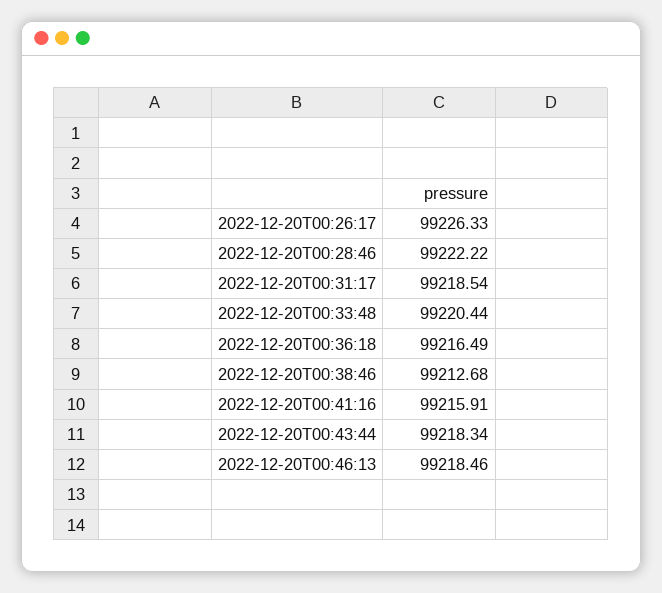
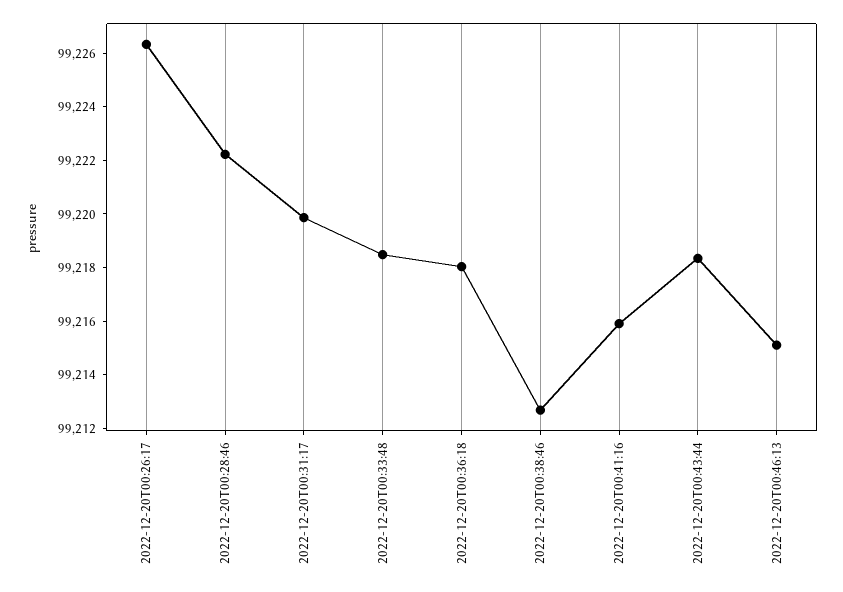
  {
    "2022-12-20T00:26:17": 99226.33,
    "2022-12-20T00:28:46": 99222.22,
-   "2022-12-20T00:31:17": 99218.54,
+   "2022-12-20T00:31:17": 99220,
-   "2022-12-20T00:33:48": 99220.44,
+   "2022-12-20T00:33:48": 99218.5,
-   "2022-12-20T00:36:18": 99216.49,
+   "2022-12-20T00:36:18": 99218,
    "2022-12-20T00:38:46": 99212.68,
    "2022-12-20T00:41:16": 99215.91,
    "2022-12-20T00:43:44": 99218.34,
-   "2022-12-20T00:46:13": 99218.46
+   "2022-12-20T00:46:13": 99215
  }

